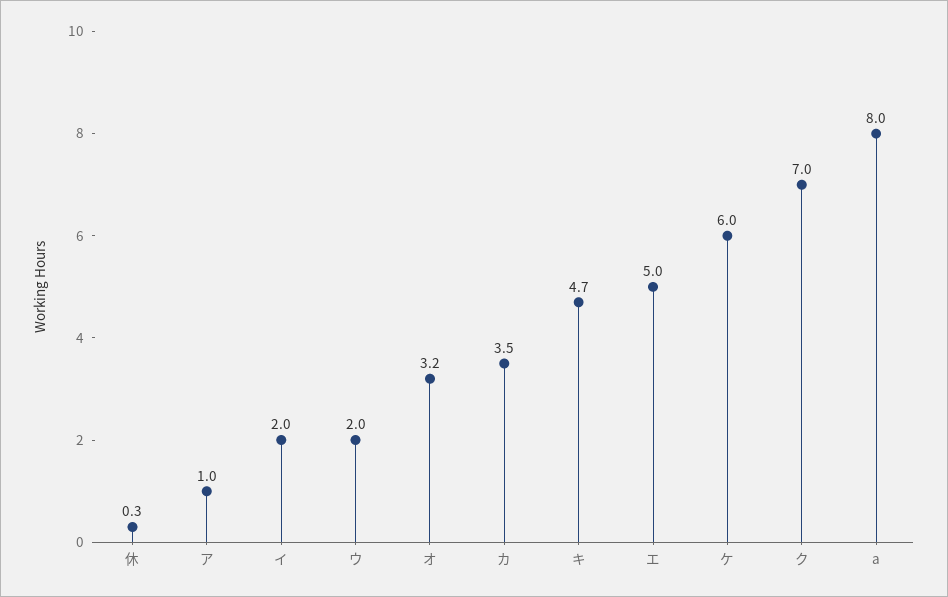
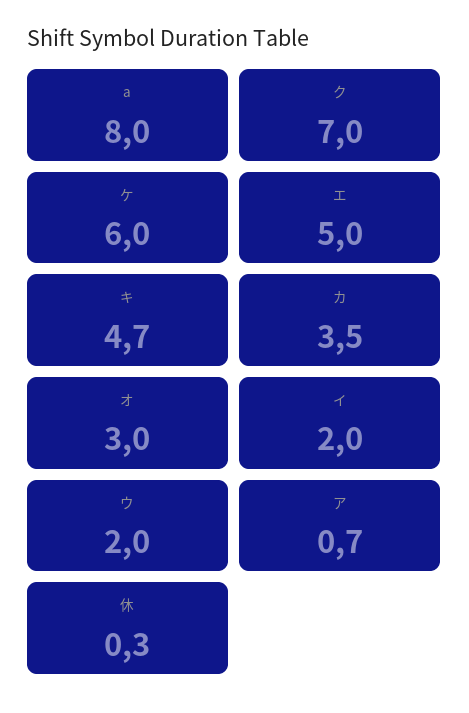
  {
    "休": 0.3,
-   "ア": 1,
+   "ア": 0.7,
    "イ": 2,
    "ウ": 2,
-   "オ": 3.2,
+   "オ": 3,
    "カ": 3.5,
    "キ": 4.7,
    "エ": 5,
    "ケ": 6,
    "ク": 7,
    "a": 8
  }

